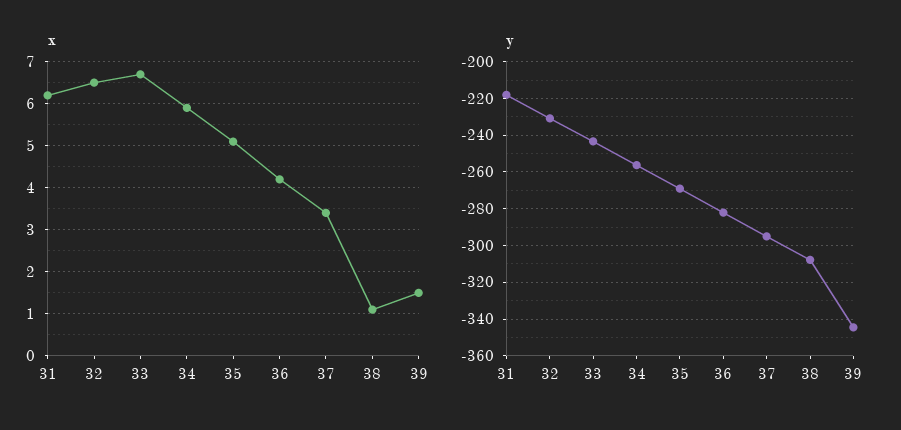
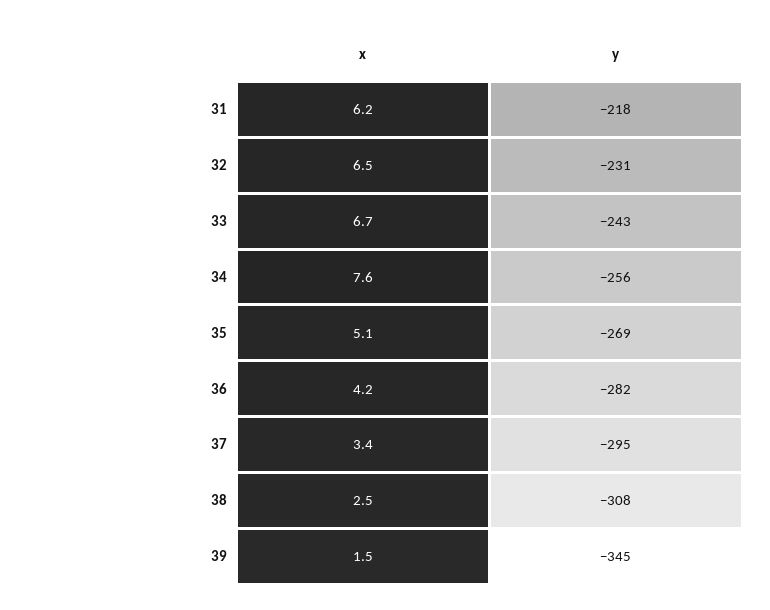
  {
    "x": {
      "31": 6.2,
      "32": 6.5,
      "33": 6.7,
-     "34": 6,
+     "34": 7.6,
      "35": 5.1,
      "36": 4.2,
      "37": 3.4,
-     "38": 1,
+     "38": 2.5,
      "39": 1.5
    },
    "y": {
      "31": -218,
      "32": -231,
      "33": -243,
      "34": -256,
      "35": -269,
      "36": -282,
      "37": -295,
      "38": -308,
      "39": -345
    }
  }

